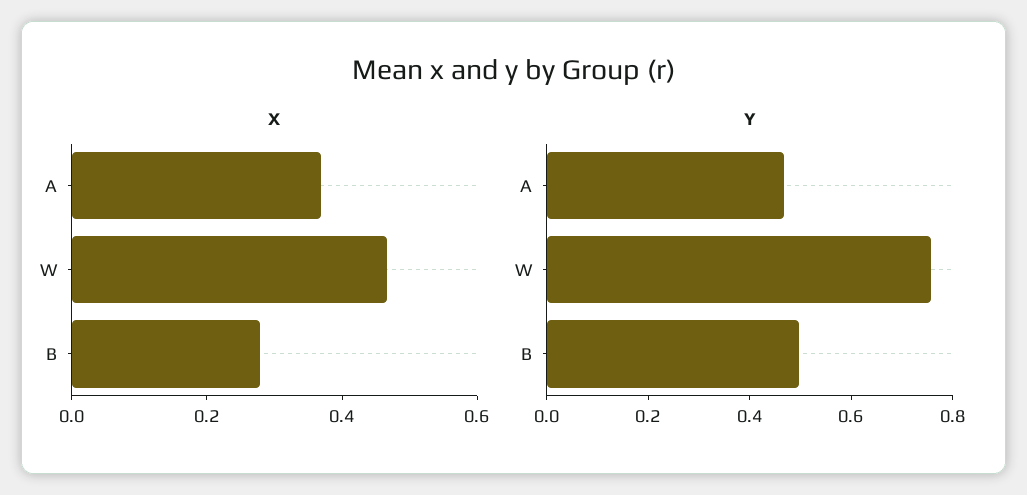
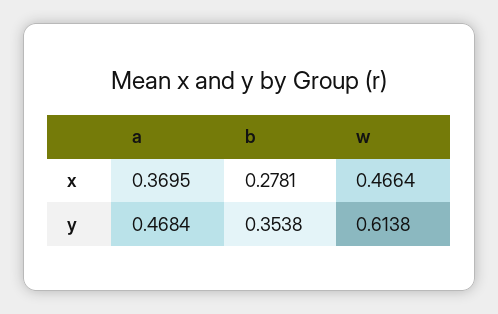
  {
    "X": {
      "A": 0.3695,
      "W": 0.4664,
      "B": 0.2781
    },
    "Y": {
      "A": 0.4684,
-     "W": 0.75,
+     "W": 0.6138,
-     "B": 0.5
+     "B": 0.3538
    }
  }

